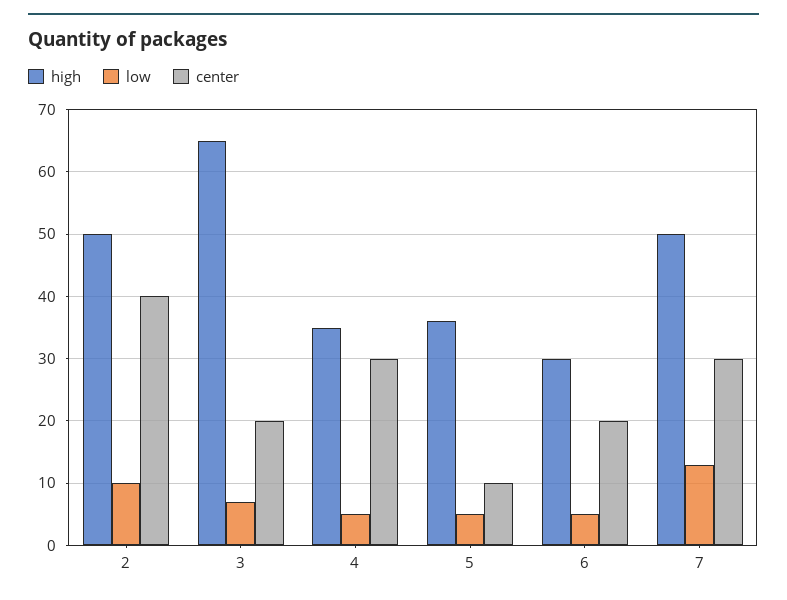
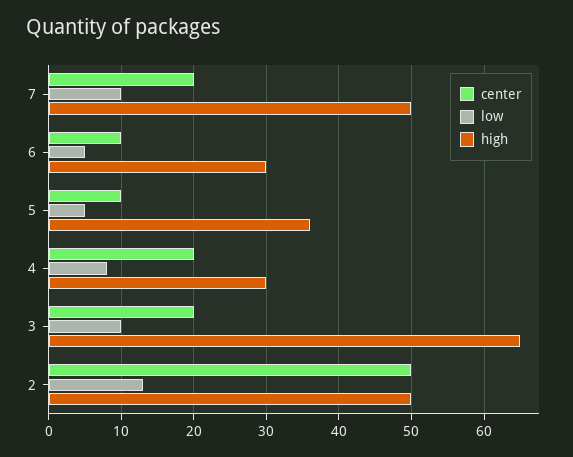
  {
    "high": {
      "2": 50,
      "3": 65,
-     "4": 35,
+     "4": 30,
      "5": 36,
      "6": 30,
      "7": 50
    },
    "low": {
-     "2": 10,
+     "2": 13,
-     "3": 7,
+     "3": 10,
-     "4": 5,
+     "4": 8,
      "5": 5,
      "6": 5,
-     "7": 13
+     "7": 10
    },
    "center": {
-     "2": 40,
+     "2": 50,
      "3": 20,
-     "4": 30,
+     "4": 20,
      "5": 10,
-     "6": 20,
+     "6": 10,
-     "7": 30
+     "7": 20
    }
  }

